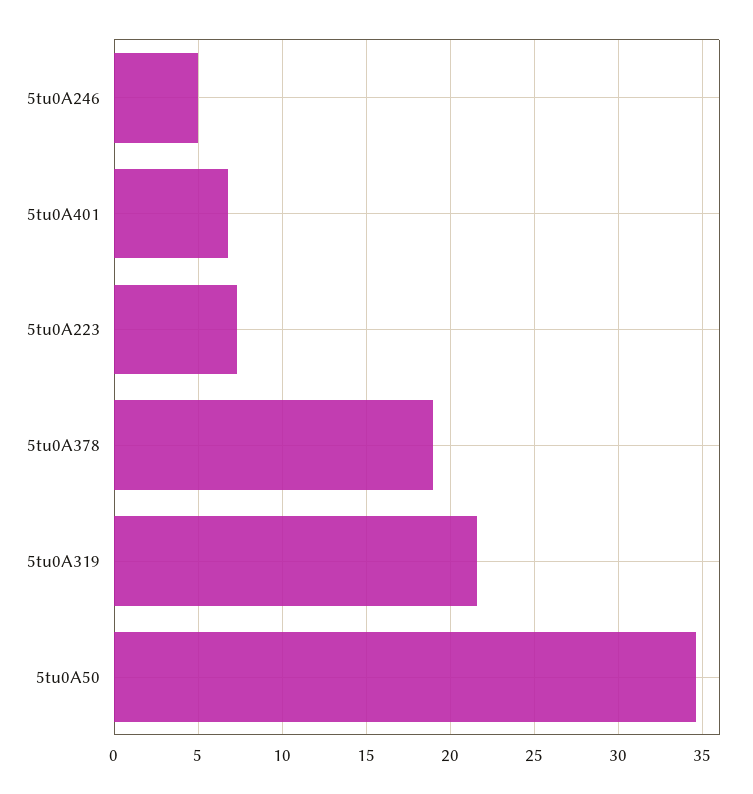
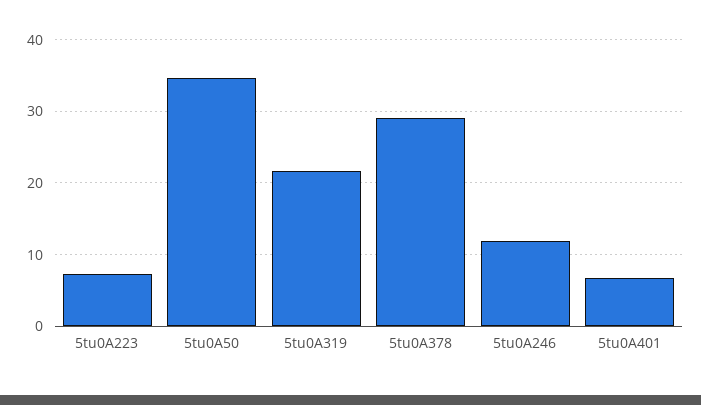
  {
-   "5tu0A246": 5,
+   "5tu0A246": 12,
    "5tu0A401": 7,
    "5tu0A223": 7.5,
-   "5tu0A378": 19,
+   "5tu0A378": 29,
    "5tu0A319": 21.5,
    "5tu0A50": 34.5
  }

